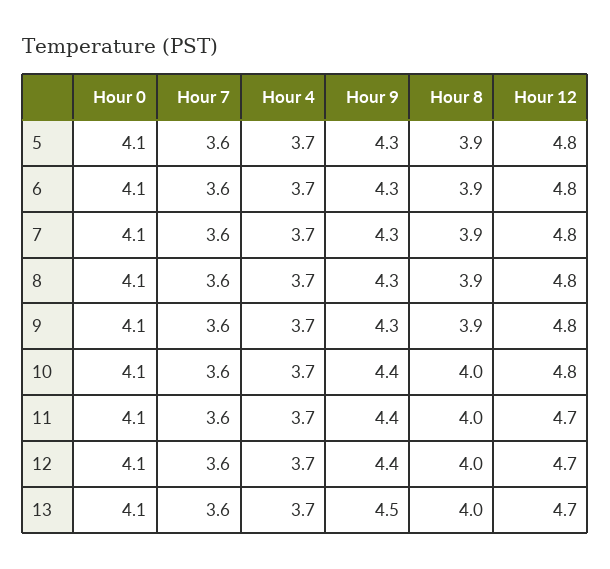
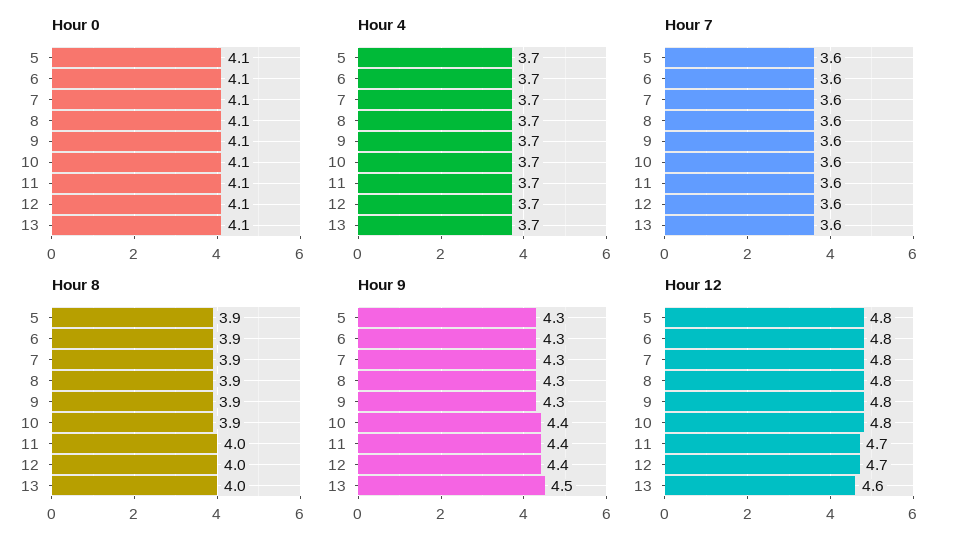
  {
    "Hour 0": {
      "5": 4.1,
      "6": 4.1,
      "7": 4.1,
      "8": 4.1,
      "9": 4.1,
      "10": 4.1,
      "11": 4.1,
      "12": 4.1,
      "13": 4.1
    },
    "Hour 7": {
      "5": 3.6,
      "6": 3.6,
      "7": 3.6,
      "8": 3.6,
      "9": 3.6,
      "10": 3.6,
      "11": 3.6,
      "12": 3.6,
      "13": 3.6
    },
    "Hour 4": {
      "5": 3.7,
      "6": 3.7,
      "7": 3.7,
      "8": 3.7,
      "9": 3.7,
      "10": 3.7,
      "11": 3.7,
      "12": 3.7,
      "13": 3.7
    },
    "Hour 9": {
      "5": 4.3,
      "6": 4.3,
      "7": 4.3,
      "8": 4.3,
      "9": 4.3,
      "10": 4.4,
      "11": 4.4,
      "12": 4.4,
      "13": 4.5
    },
    "Hour 8": {
      "5": 3.9,
      "6": 3.9,
      "7": 3.9,
      "8": 3.9,
      "9": 3.9,
-     "10": 4,
+     "10": 3.9,
      "11": 4,
      "12": 4,
      "13": 4
    },
    "Hour 12": {
      "5": 4.8,
      "6": 4.8,
      "7": 4.8,
      "8": 4.8,
      "9": 4.8,
      "10": 4.8,
      "11": 4.7,
      "12": 4.7,
-     "13": 4.7
+     "13": 4.6
    }
  }

